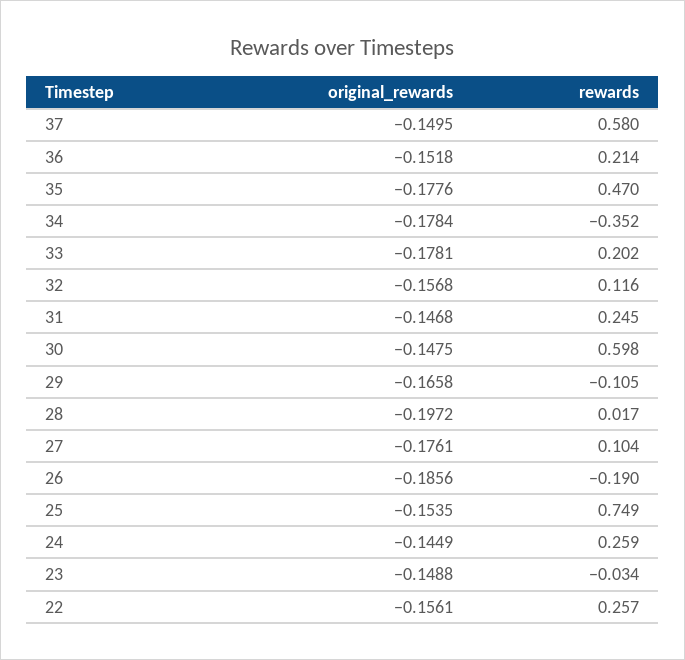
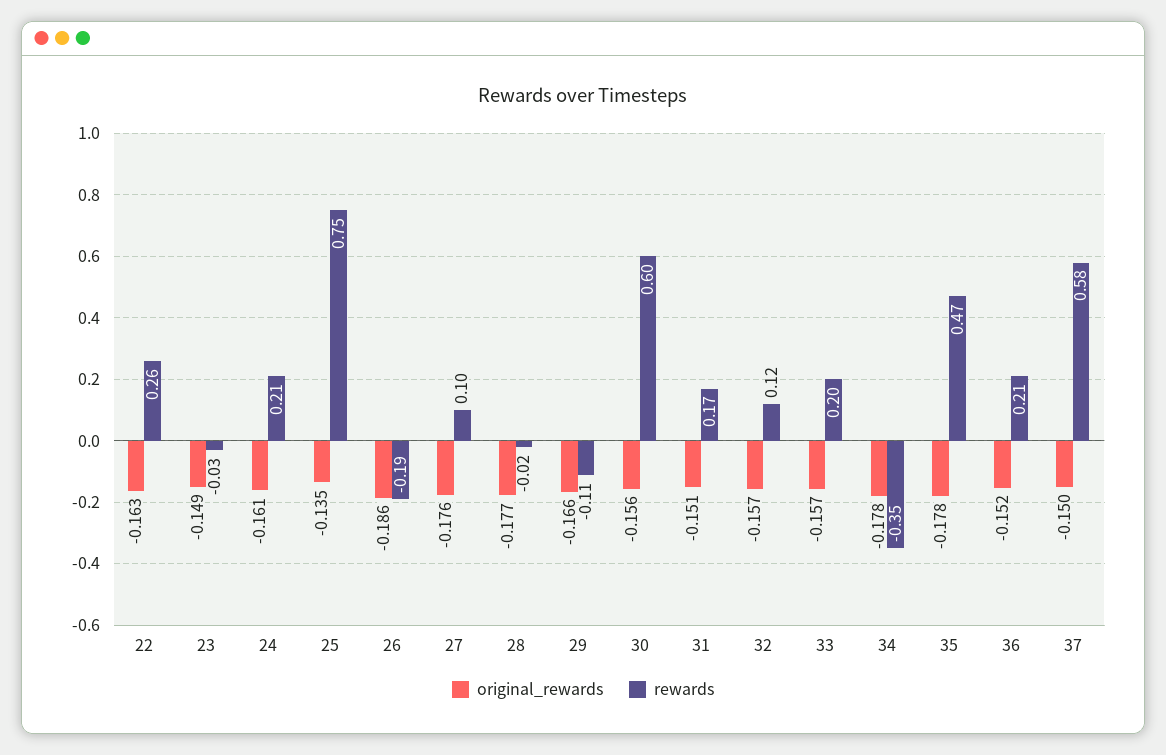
  {
    "original_rewards": {
      "37": -0.1495,
      "36": -0.1518,
      "35": -0.1776,
      "34": -0.1784,
-     "33": -0.1781,
+     "33": -0.157,
      "32": -0.1568,
-     "31": -0.1468,
+     "31": -0.151,
-     "30": -0.1475,
+     "30": -0.156,
      "29": -0.1658,
-     "28": -0.1972,
+     "28": -0.177,
      "27": -0.1761,
      "26": -0.1856,
-     "25": -0.1535,
+     "25": -0.135,
-     "24": -0.1449,
+     "24": -0.161,
      "23": -0.1488,
-     "22": -0.1561
+     "22": -0.163
    },
    "rewards": {
      "37": 0.58,
      "36": 0.214,
      "35": 0.47,
      "34": -0.352,
      "33": 0.202,
      "32": 0.116,
-     "31": 0.245,
+     "31": 0.17,
      "30": 0.598,
      "29": -0.105,
-     "28": 0.017,
+     "28": -0.02,
      "27": 0.104,
      "26": -0.19,
      "25": 0.749,
-     "24": 0.259,
+     "24": 0.21,
      "23": -0.034,
      "22": 0.257
    }
  }

